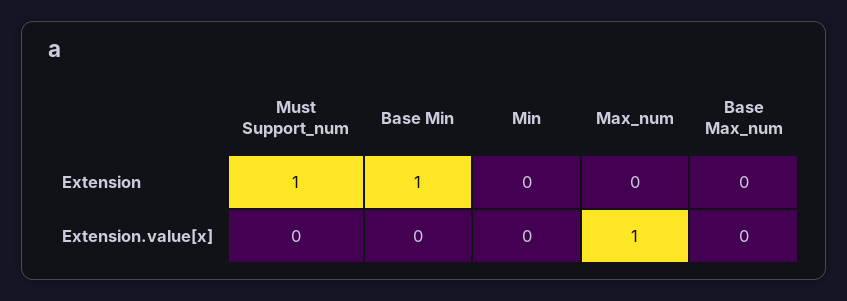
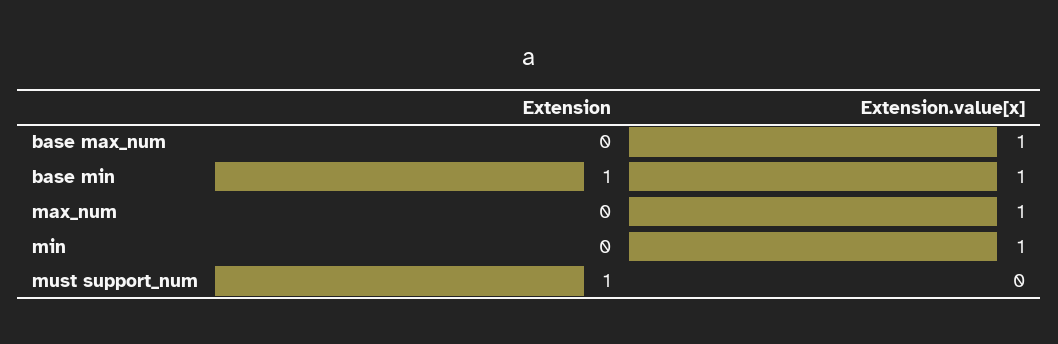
  {
    "Must Support_num": {
      "Extension": 1,
      "Extension.value[x]": 0
    },
    "Base Min": {
      "Extension": 1,
-     "Extension.value[x]": 0
+     "Extension.value[x]": 1
    },
    "Min": {
      "Extension": 0,
-     "Extension.value[x]": 0
+     "Extension.value[x]": 1
    },
    "Max_num": {
      "Extension": 0,
      "Extension.value[x]": 1
    },
    "Base Max_num": {
      "Extension": 0,
-     "Extension.value[x]": 0
+     "Extension.value[x]": 1
    }
  }

